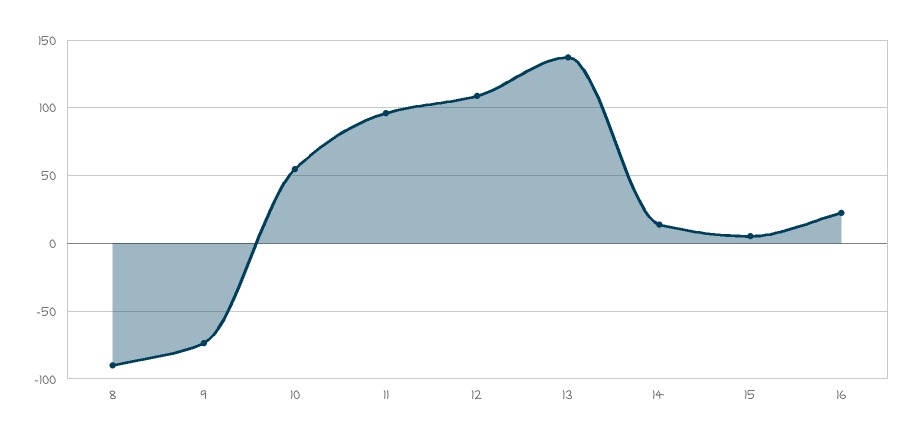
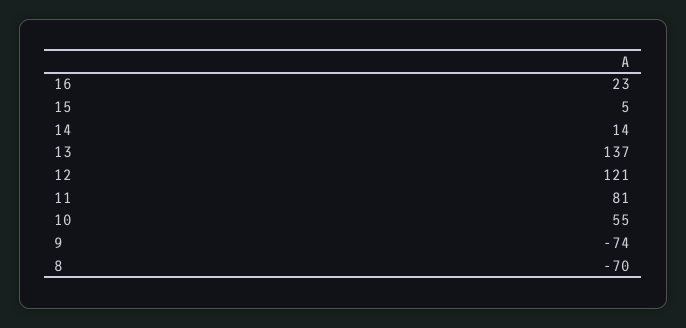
  {
-   "8": -90,
+   "8": -70,
    "9": -74,
    "10": 55,
-   "11": 95,
+   "11": 81,
-   "12": 110,
+   "12": 121,
    "13": 137,
    "14": 14,
    "15": 5,
    "16": 23
  }

